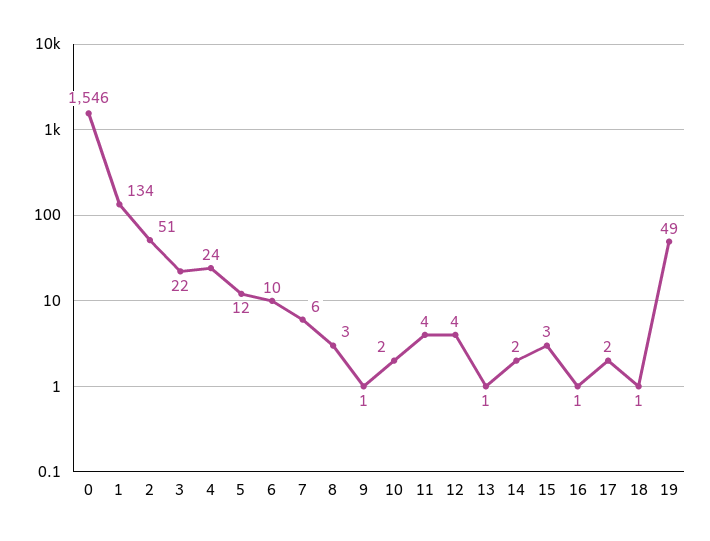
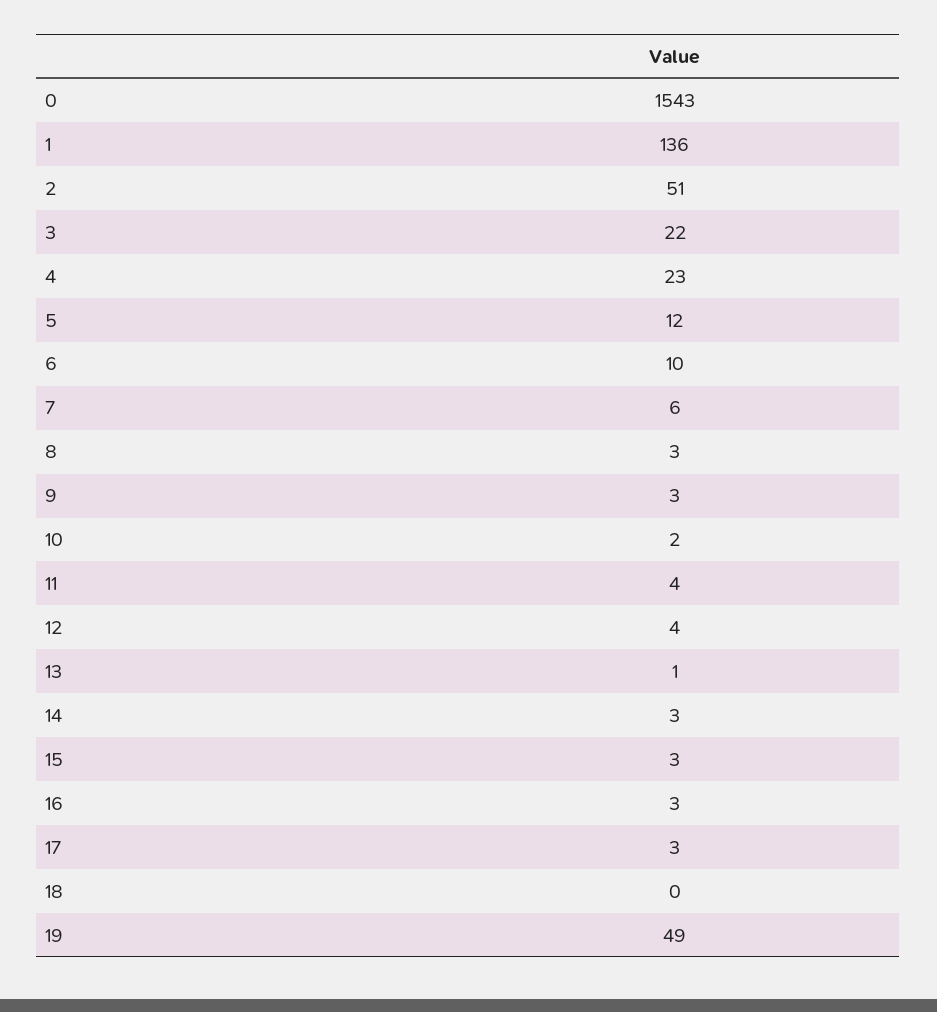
  {
-   "0": 1546,
+   "0": 1543,
-   "1": 134,
+   "1": 136,
    "2": 51,
    "3": 22,
-   "4": 24,
+   "4": 23,
    "5": 12,
    "6": 10,
    "7": 6,
    "8": 3,
-   "9": 1,
+   "9": 3,
    "10": 2,
    "11": 4,
    "12": 4,
    "13": 1,
-   "14": 2,
+   "14": 3,
    "15": 3,
-   "16": 1,
+   "16": 3,
-   "17": 2,
+   "17": 3,
-   "18": 1,
+   "18": 0,
    "19": 49
  }

